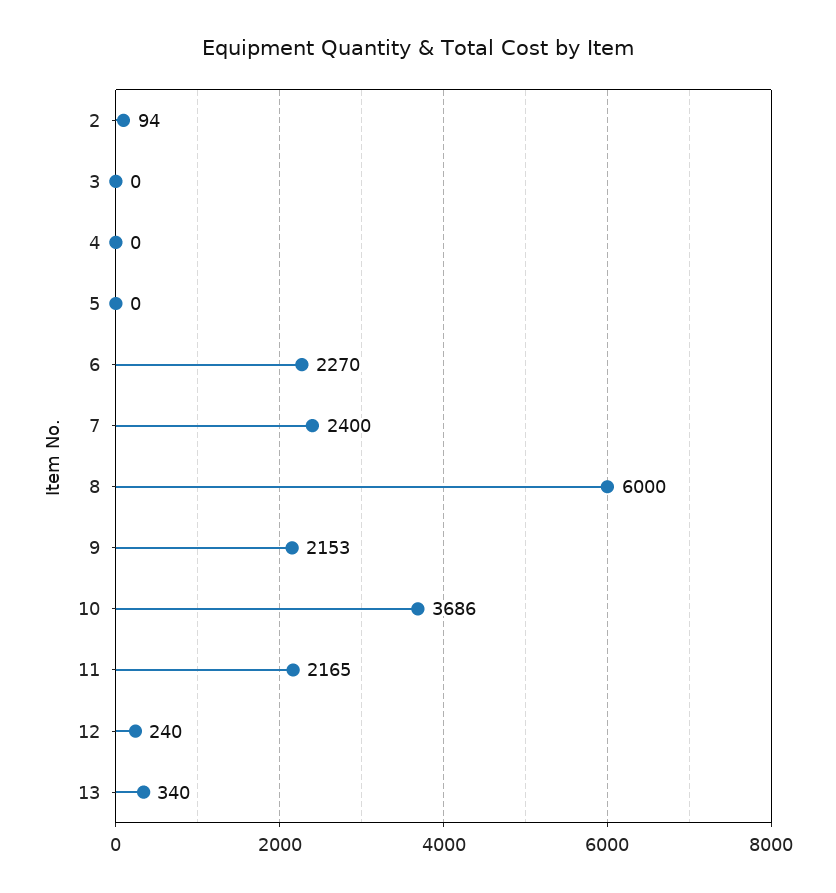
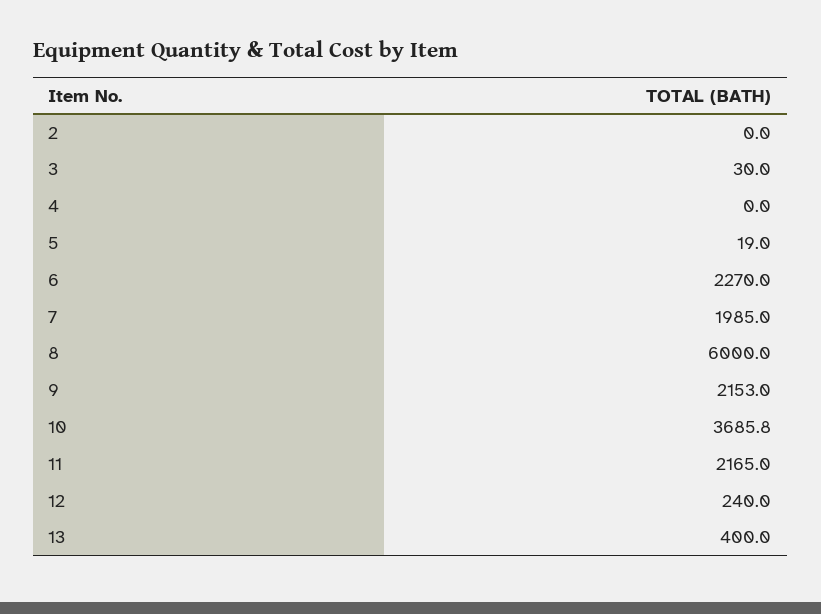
  {
-   "2": 94,
+   "2": 0,
-   "3": 0,
+   "3": 30,
    "4": 0,
-   "5": 0,
+   "5": 19,
    "6": 2270,
-   "7": 2400,
+   "7": 1985,
    "8": 6000,
    "9": 2153,
    "10": 3685.8,
    "11": 2165,
    "12": 240,
-   "13": 340
+   "13": 400
  }

